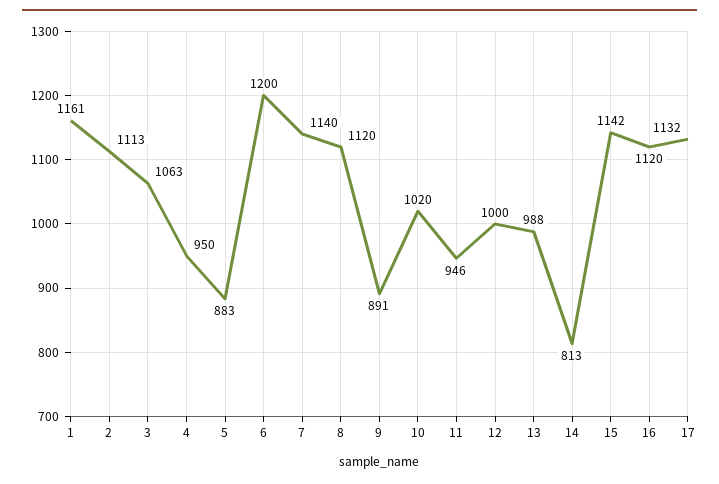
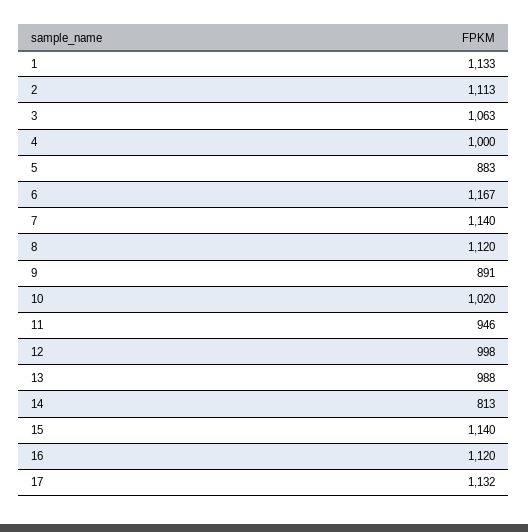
  {
-   "1": 1161,
+   "1": 1133,
    "2": 1113,
    "3": 1063,
-   "4": 950,
+   "4": 1000,
    "5": 883,
-   "6": 1200,
+   "6": 1167,
    "7": 1140,
    "8": 1120,
    "9": 891,
    "10": 1020,
    "11": 946,
-   "12": 1000,
+   "12": 998,
    "13": 988,
    "14": 813,
-   "15": 1142,
+   "15": 1140,
    "16": 1120,
    "17": 1132
  }

